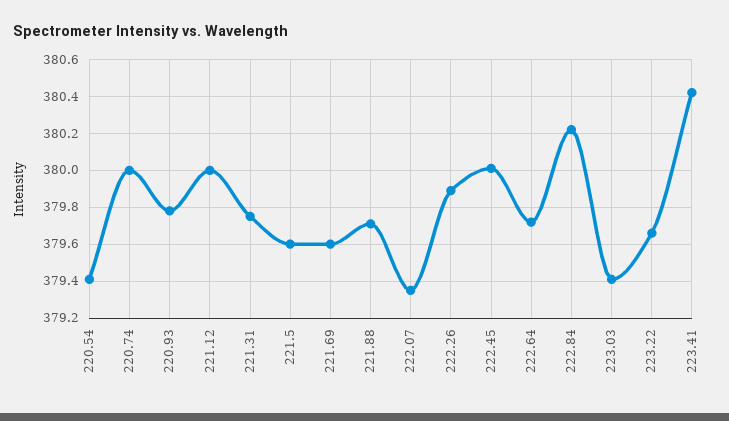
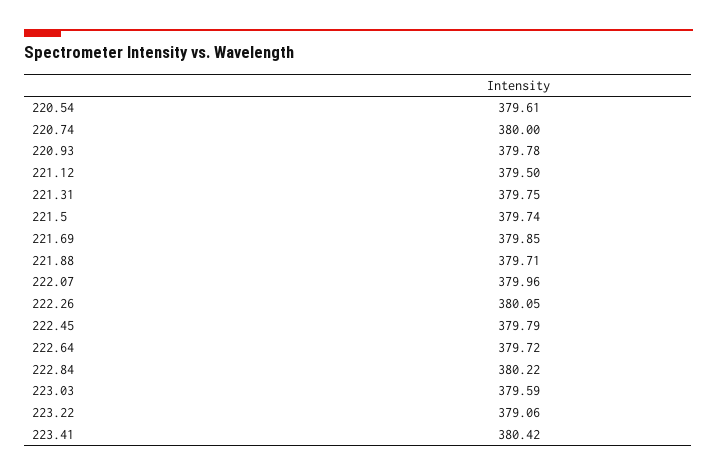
  {
-   "220.54": 379.4,
+   "220.54": 379.61,
    "220.74": 380,
    "220.93": 379.78,
-   "221.12": 380,
+   "221.12": 379.5,
    "221.31": 379.75,
-   "221.5": 379.6,
+   "221.5": 379.74,
-   "221.69": 379.6,
+   "221.69": 379.85,
    "221.88": 379.71,
-   "222.07": 379.35,
+   "222.07": 379.96,
-   "222.26": 379.9,
+   "222.26": 380.05,
-   "222.45": 380,
+   "222.45": 379.79,
    "222.64": 379.72,
    "222.84": 380.22,
-   "223.03": 379.4,
+   "223.03": 379.59,
-   "223.22": 379.65,
+   "223.22": 379.06,
    "223.41": 380.42
  }

